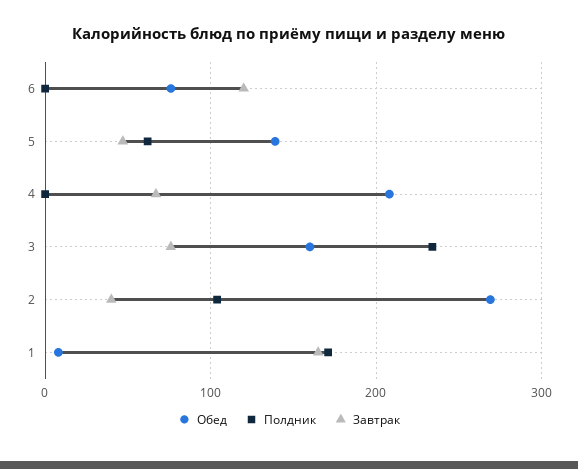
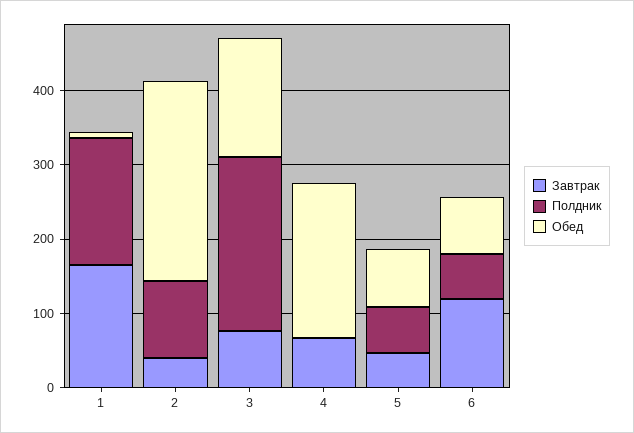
  {
    "Обед": {
      "6": 80,
-     "5": 140,
+     "5": 80,
      "4": 210,
      "3": 160,
      "2": 270,
      "1": 10
    },
    "Полдник": {
-     "6": 0,
+     "6": 60,
      "5": 60,
      "4": 0,
      "3": 230,
      "2": 100,
      "1": 170
    },
    "Завтрак": {
      "6": 120,
      "5": 50,
      "4": 70,
      "3": 80,
      "2": 40,
      "1": 170
    }
  }

